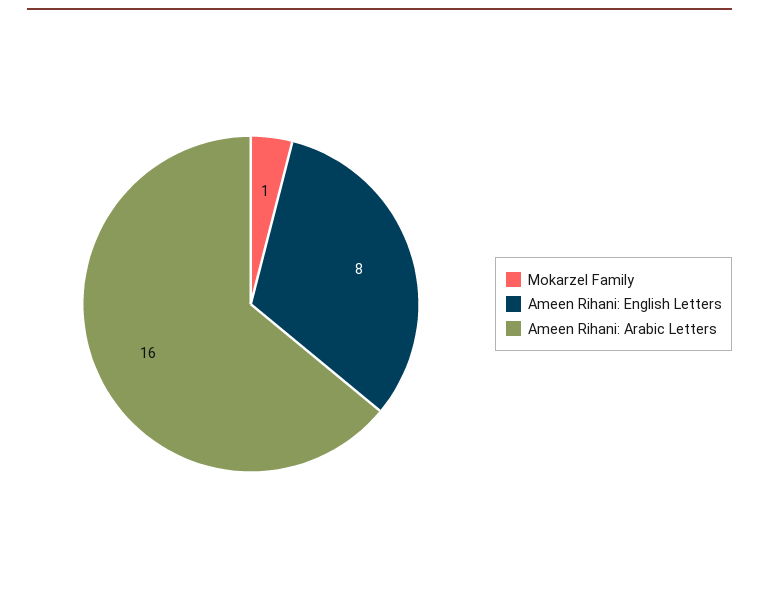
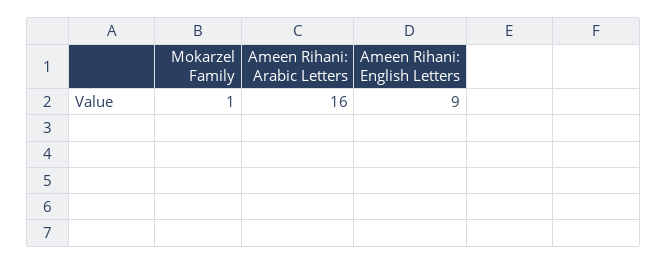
  {
    "Mokarzel Family": 1,
-   "Ameen Rihani: English Letters": 8,
+   "Ameen Rihani: English Letters": 9,
    "Ameen Rihani: Arabic Letters": 16
  }

